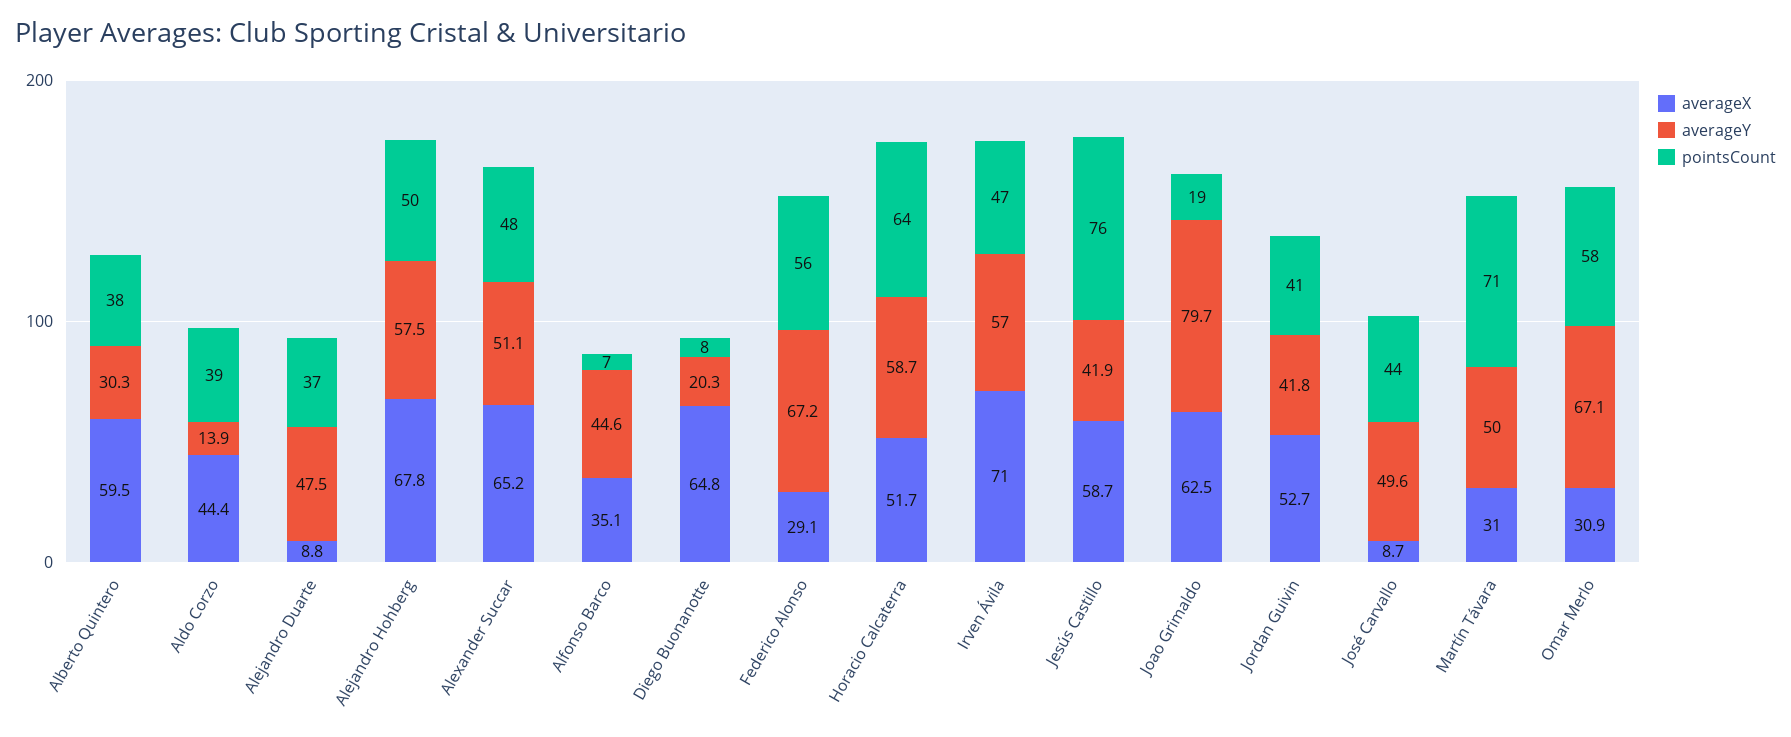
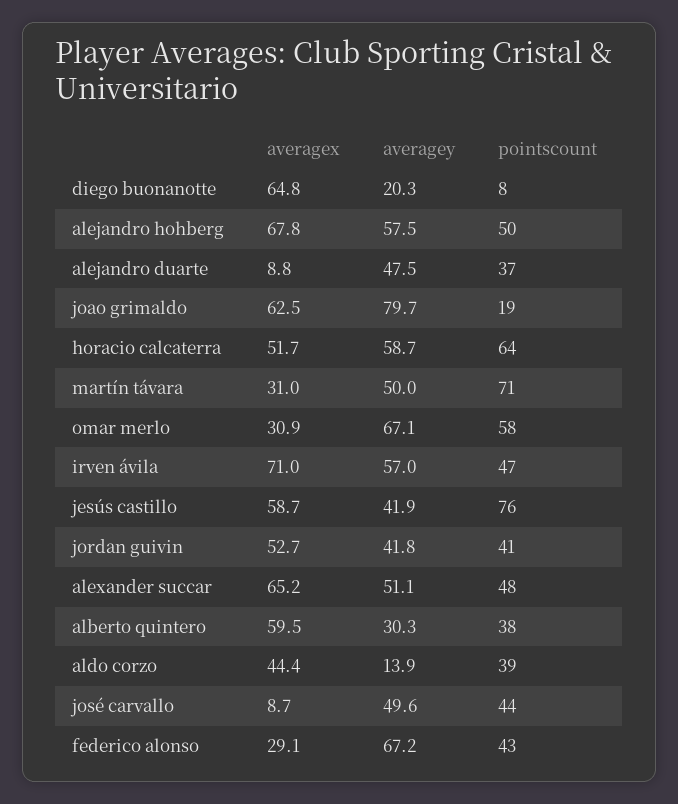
  {
    "averageX": {
      "Alberto Quintero": 59.5,
      "Aldo Corzo": 44.4,
      "Alejandro Duarte": 8.8,
      "Alejandro Hohberg": 67.8,
      "Alexander Succar": 65.2,
-     "Alfonso Barco": 35.1,
      "Diego Buonanotte": 64.8,
      "Federico Alonso": 29.1,
      "Horacio Calcaterra": 51.7,
      "Irven Ávila": 71,
      "Jesús Castillo": 58.7,
      "Joao Grimaldo": 62.5,
      "Jordan Guivin": 52.7,
      "José Carvallo": 8.7,
      "Martín Távara": 31,
      "Omar Merlo": 30.9
    },
    "averageY": {
      "Alberto Quintero": 30.3,
      "Aldo Corzo": 13.9,
      "Alejandro Duarte": 47.5,
      "Alejandro Hohberg": 57.5,
      "Alexander Succar": 51.1,
-     "Alfonso Barco": 44.6,
      "Diego Buonanotte": 20.3,
      "Federico Alonso": 67.2,
      "Horacio Calcaterra": 58.7,
      "Irven Ávila": 57,
      "Jesús Castillo": 41.9,
      "Joao Grimaldo": 79.7,
      "Jordan Guivin": 41.8,
      "José Carvallo": 49.6,
      "Martín Távara": 50,
      "Omar Merlo": 67.1
    },
    "pointsCount": {
      "Alberto Quintero": 38,
      "Aldo Corzo": 39,
      "Alejandro Duarte": 37,
      "Alejandro Hohberg": 50,
      "Alexander Succar": 48,
-     "Alfonso Barco": 7,
      "Diego Buonanotte": 8,
-     "Federico Alonso": 56,
+     "Federico Alonso": 43,
      "Horacio Calcaterra": 64,
      "Irven Ávila": 47,
      "Jesús Castillo": 76,
      "Joao Grimaldo": 19,
      "Jordan Guivin": 41,
      "José Carvallo": 44,
      "Martín Távara": 71,
      "Omar Merlo": 58
    }
  }

